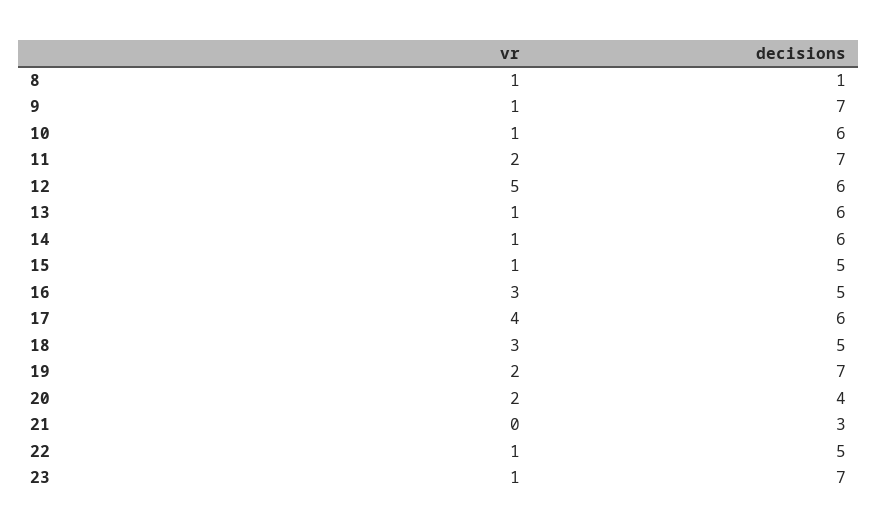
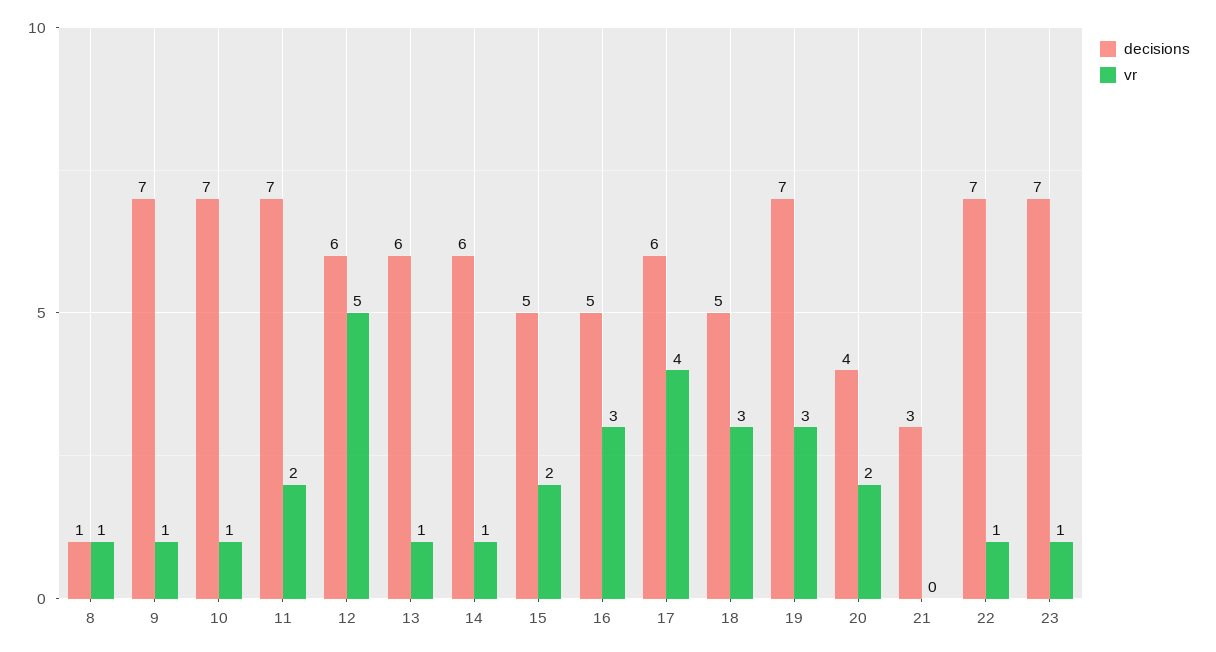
  {
    "vr": {
      "8": 1,
      "9": 1,
      "10": 1,
      "11": 2,
      "12": 5,
      "13": 1,
      "14": 1,
-     "15": 1,
+     "15": 2,
      "16": 3,
      "17": 4,
      "18": 3,
-     "19": 2,
+     "19": 3,
      "20": 2,
      "21": 0,
      "22": 1,
      "23": 1
    },
    "decisions": {
      "8": 1,
      "9": 7,
-     "10": 6,
+     "10": 7,
      "11": 7,
      "12": 6,
      "13": 6,
      "14": 6,
      "15": 5,
      "16": 5,
      "17": 6,
      "18": 5,
      "19": 7,
      "20": 4,
      "21": 3,
-     "22": 5,
+     "22": 7,
      "23": 7
    }
  }

